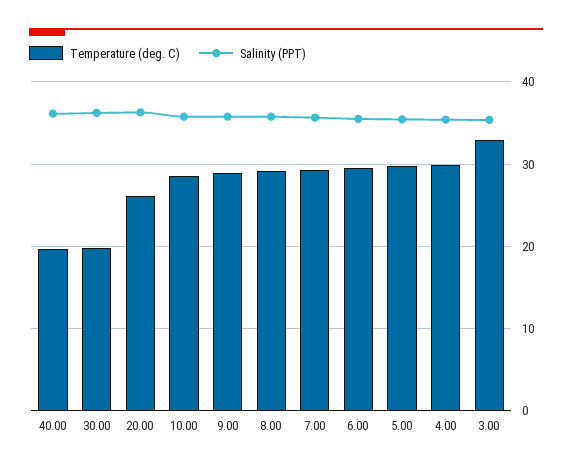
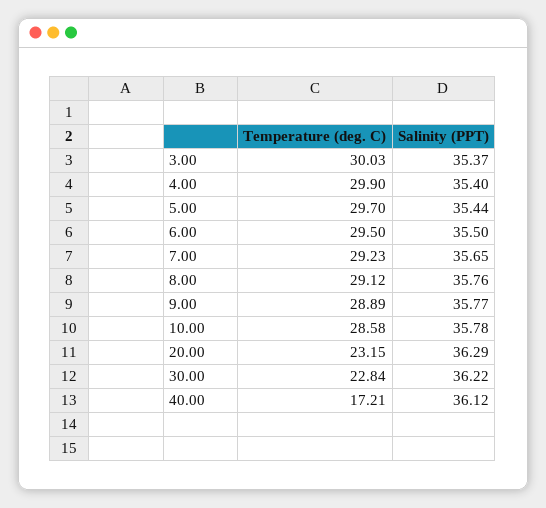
  {
    "Temperature (deg. C)": {
-     "40.00": 20,
+     "40.00": 17.21,
-     "30.00": 20,
+     "30.00": 22.84,
-     "20.00": 26,
+     "20.00": 23.15,
      "10.00": 28.58,
      "9.00": 28.89,
      "8.00": 29.12,
      "7.00": 29.23,
      "6.00": 29.5,
      "5.00": 29.7,
      "4.00": 29.9,
-     "3.00": 33
+     "3.00": 30.03
    },
    "Salinity (PPT)": {
      "40.00": 36.12,
      "30.00": 36.22,
      "20.00": 36.29,
      "10.00": 35.78,
      "9.00": 35.77,
      "8.00": 35.76,
      "7.00": 35.65,
      "6.00": 35.5,
      "5.00": 35.44,
      "4.00": 35.4,
      "3.00": 35.37
    }
  }

